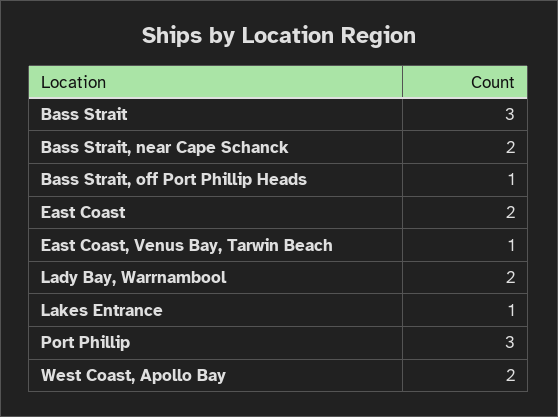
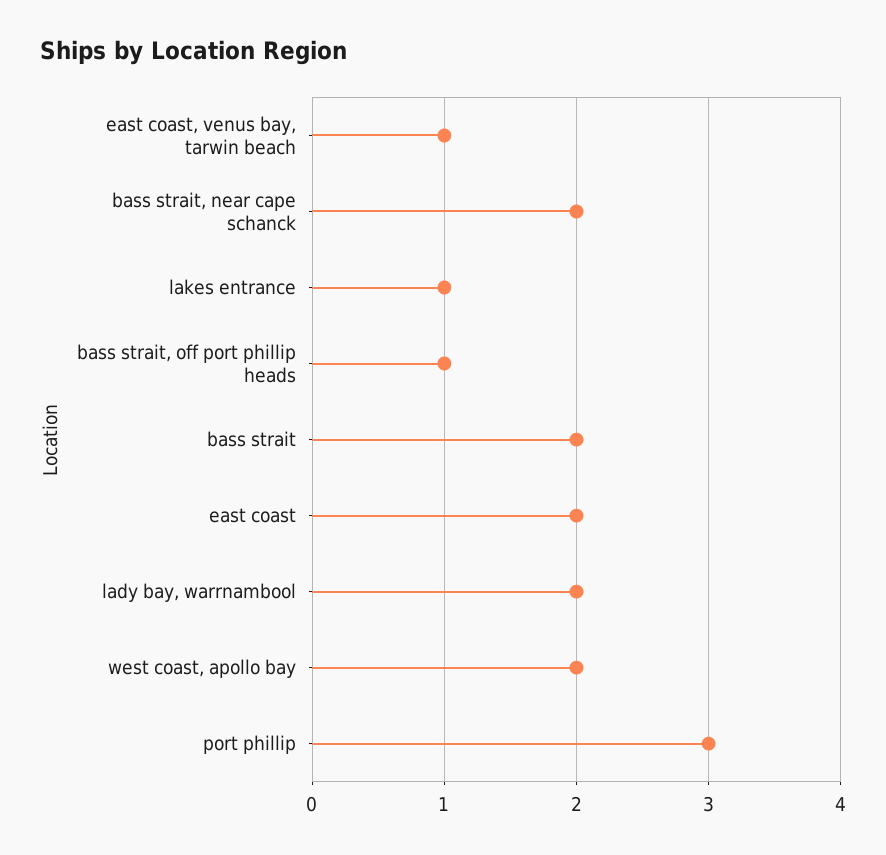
  {
-   "Bass Strait": 3,
+   "Bass Strait": 2,
    "Bass Strait, near Cape Schanck": 2,
    "Bass Strait, off Port Phillip Heads": 1,
    "East Coast": 2,
    "East Coast, Venus Bay, Tarwin Beach": 1,
    "Lady Bay, Warrnambool": 2,
    "Lakes Entrance": 1,
    "Port Phillip": 3,
    "West Coast, Apollo Bay": 2
  }

